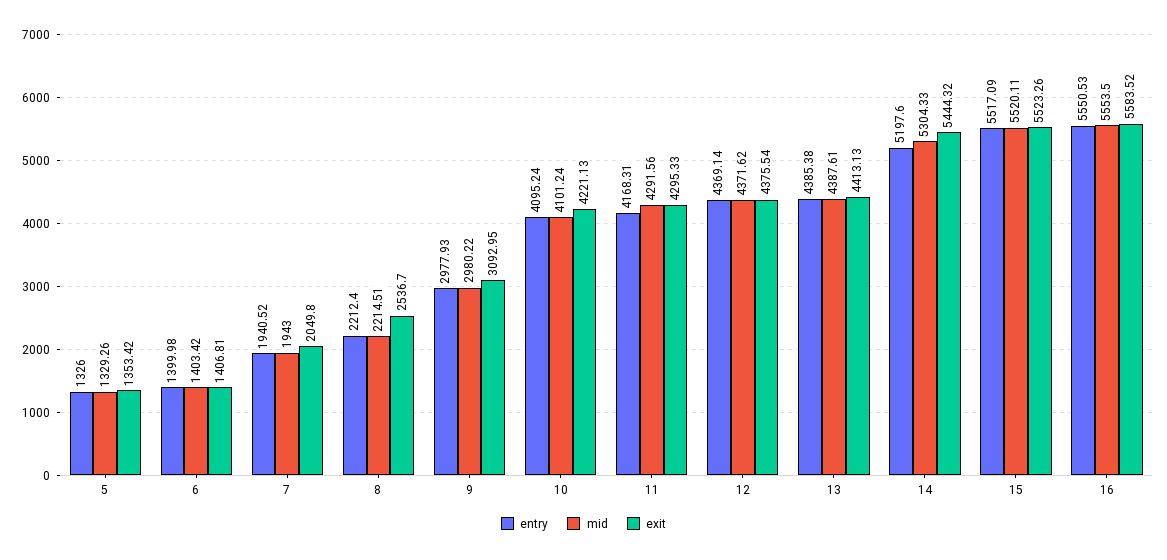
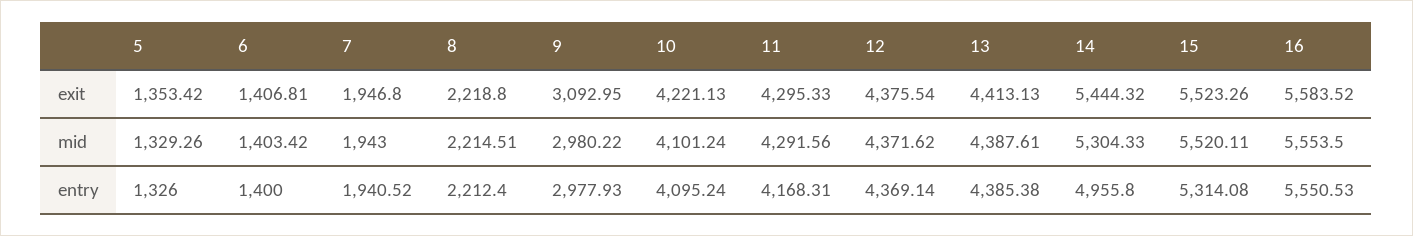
  {
    "entry": {
      "5": 1326,
-     "6": 1399.98,
+     "6": 1400,
      "7": 1940.52,
      "8": 2212.4,
      "9": 2977.93,
      "10": 4095.24,
      "11": 4168.31,
      "12": 4369.14,
      "13": 4385.38,
-     "14": 5197.6,
+     "14": 4955.8,
-     "15": 5517.09,
+     "15": 5314.08,
      "16": 5550.53
    },
    "mid": {
      "5": 1329.26,
      "6": 1403.42,
      "7": 1943,
      "8": 2214.51,
      "9": 2980.22,
      "10": 4101.24,
      "11": 4291.56,
      "12": 4371.62,
      "13": 4387.61,
      "14": 5304.33,
      "15": 5520.11,
      "16": 5553.5
    },
    "exit": {
      "5": 1353.42,
      "6": 1406.81,
-     "7": 2049.8,
+     "7": 1946.8,
-     "8": 2536.7,
+     "8": 2218.8,
      "9": 3092.95,
      "10": 4221.13,
      "11": 4295.33,
      "12": 4375.54,
      "13": 4413.13,
      "14": 5444.32,
      "15": 5523.26,
      "16": 5583.52
    }
  }

